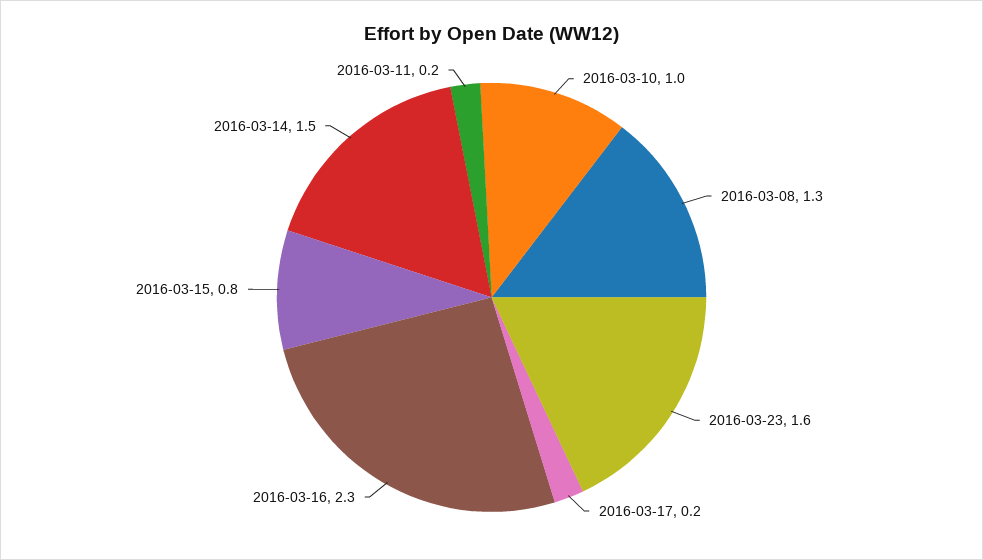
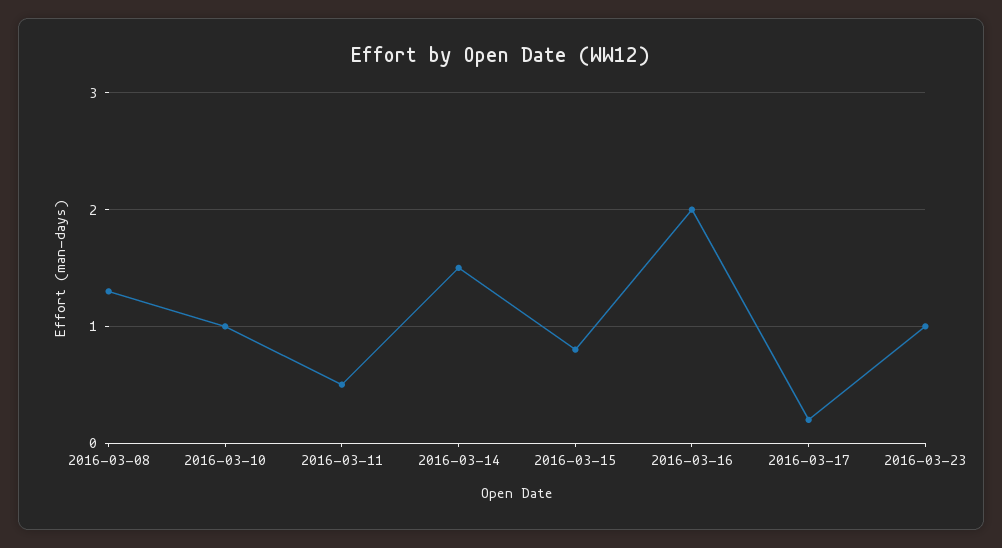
  {
    "2016-03-10": 1,
    "2016-03-08": 1.3,
-   "2016-03-23": 1.6,
+   "2016-03-23": 1,
    "2016-03-17": 0.2,
-   "2016-03-16": 2.3,
+   "2016-03-16": 2,
    "2016-03-15": 0.8,
    "2016-03-14": 1.5,
-   "2016-03-11": 0.2
+   "2016-03-11": 0.5
  }

